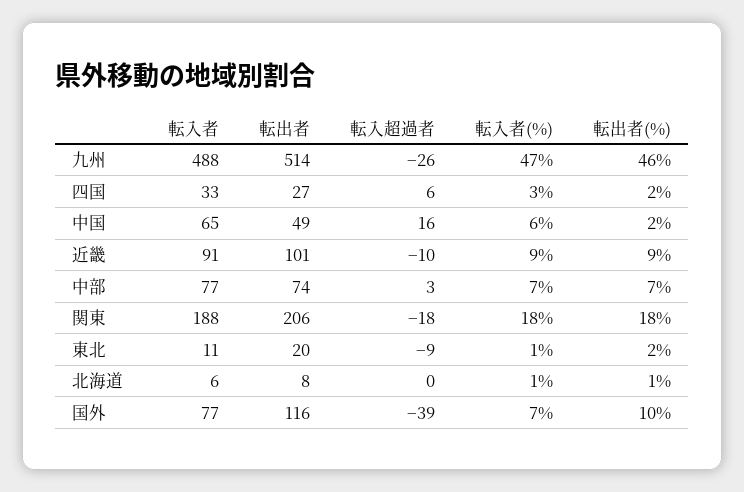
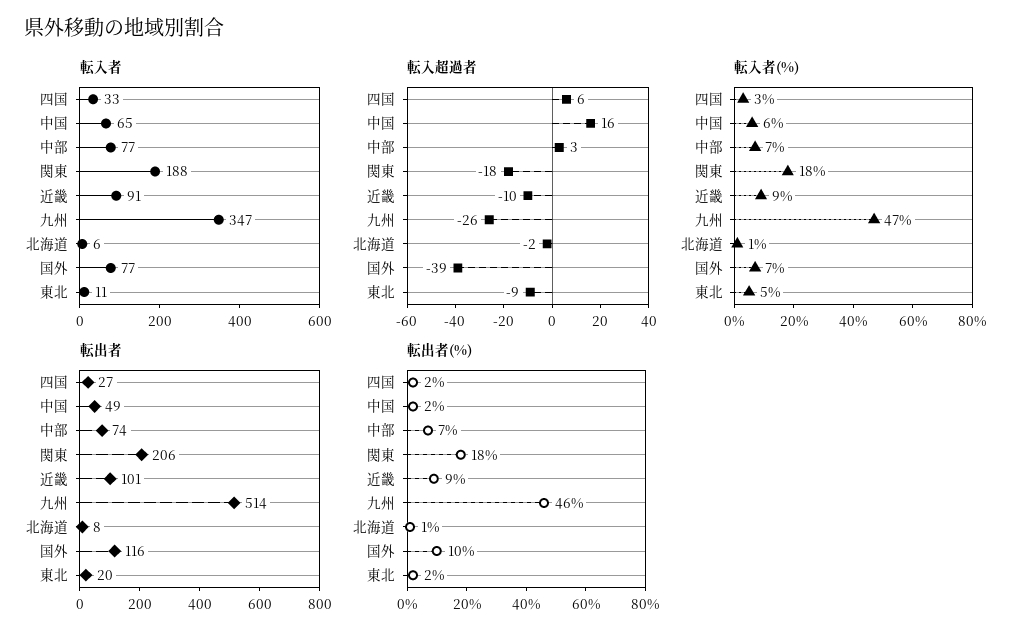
  {
    "転入者": {
-     "九州": 488,
+     "九州": 347,
      "四国": 33,
      "中国": 65,
      "近畿": 91,
      "中部": 77,
      "関東": 188,
      "東北": 11,
      "北海道": 6,
      "国外": 77
    },
    "転出者": {
      "九州": 514,
      "四国": 27,
      "中国": 49,
      "近畿": 101,
      "中部": 74,
      "関東": 206,
      "東北": 20,
      "北海道": 8,
      "国外": 116
    },
    "転入超過者": {
      "九州": -26,
      "四国": 6,
      "中国": 16,
      "近畿": -10,
      "中部": 3,
      "関東": -18,
      "東北": -9,
-     "北海道": 0,
+     "北海道": -2,
      "国外": -39
    },
    "転入者(%)": {
      "九州": 47,
      "四国": 3,
      "中国": 6,
      "近畿": 9,
      "中部": 7,
      "関東": 18,
-     "東北": 1,
+     "東北": 5,
      "北海道": 1,
      "国外": 7
    },
    "転出者(%)": {
      "九州": 46,
      "四国": 2,
      "中国": 2,
      "近畿": 9,
      "中部": 7,
      "関東": 18,
      "東北": 2,
      "北海道": 1,
      "国外": 10
    }
  }

